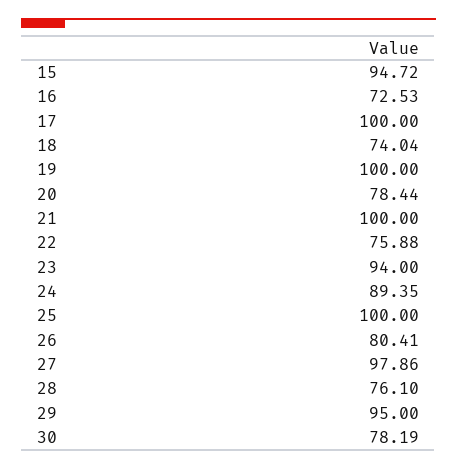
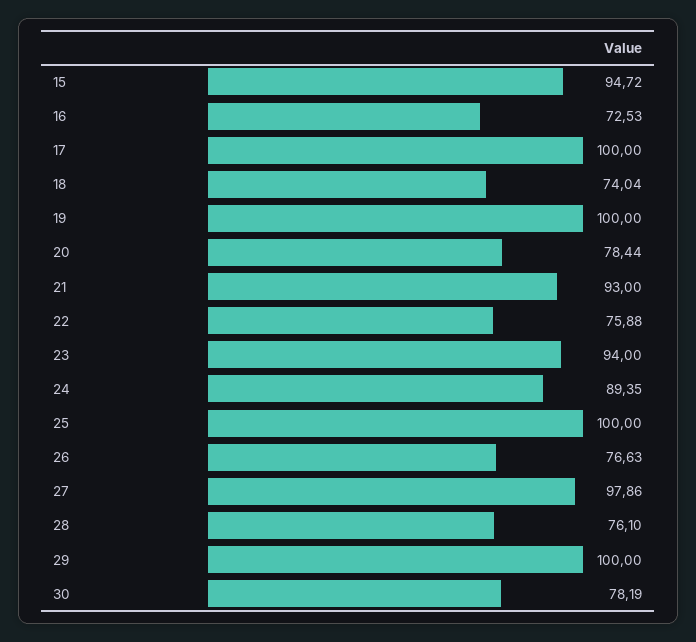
  {
    "15": 94.72,
    "16": 72.53,
    "17": 100,
    "18": 74.04,
    "19": 100,
    "20": 78.44,
-   "21": 100,
+   "21": 93,
    "22": 75.88,
    "23": 94,
    "24": 89.35,
    "25": 100,
-   "26": 80.41,
+   "26": 76.63,
    "27": 97.86,
    "28": 76.1,
-   "29": 95,
+   "29": 100,
    "30": 78.19
  }

